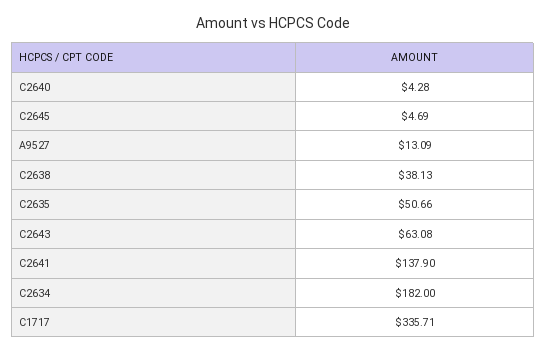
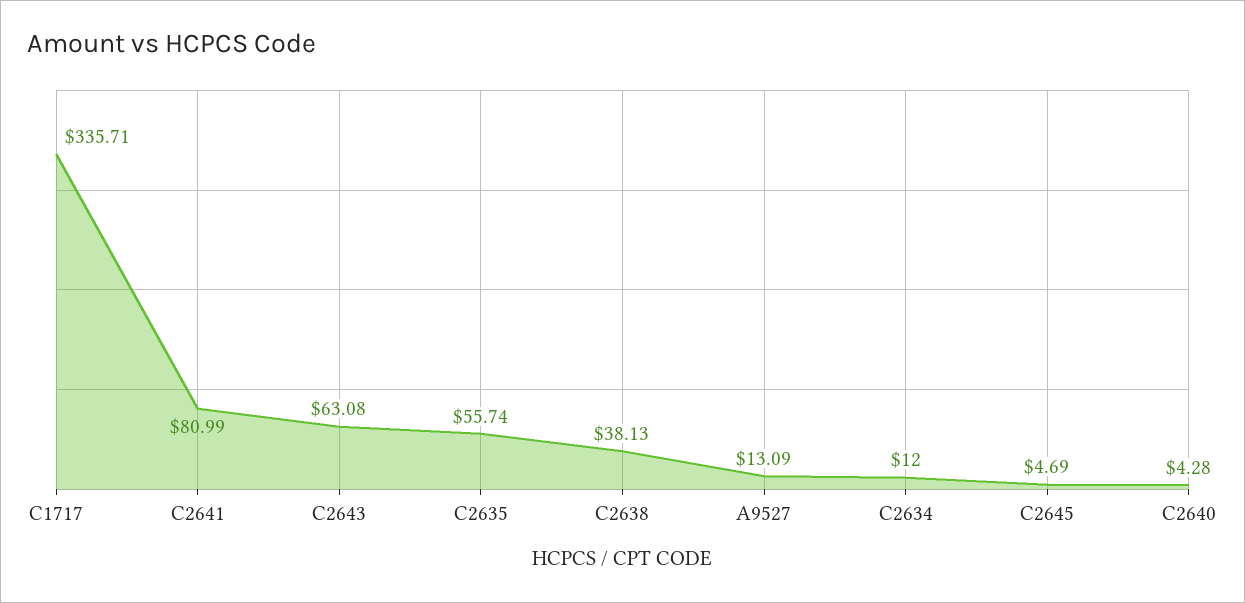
  {
    "C2640": 4.28,
    "C2645": 4.69,
    "A9527": 13.09,
    "C2638": 38.13,
-   "C2635": 50.66,
+   "C2635": 55.74,
    "C2643": 63.08,
-   "C2641": 137.9,
+   "C2641": 80.99,
-   "C2634": 182,
+   "C2634": 12,
    "C1717": 335.71
  }

